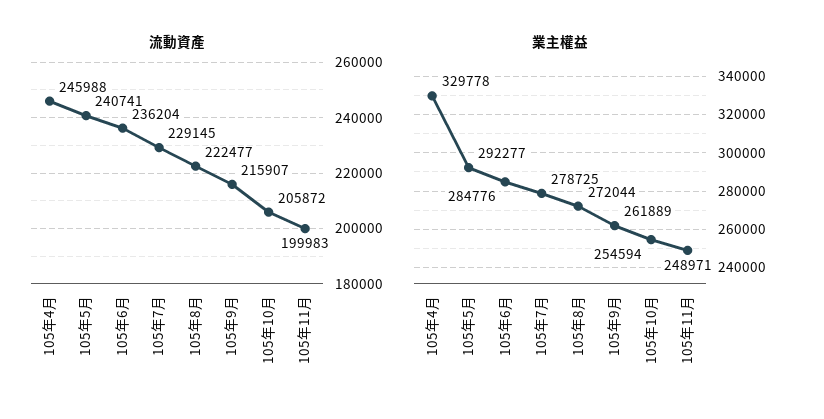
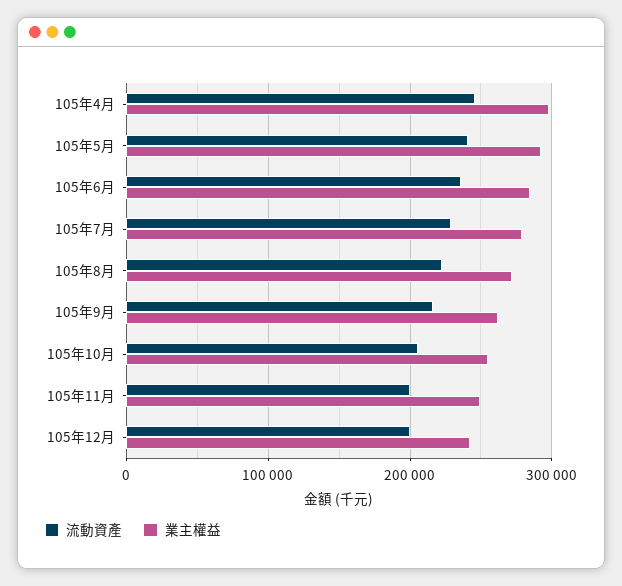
  {
    "流動資產": {
      "105年4月": 245988,
      "105年5月": 240741,
      "105年6月": 236204,
      "105年7月": 229145,
      "105年8月": 222477,
      "105年9月": 215907,
      "105年10月": 205872,
-     "105年11月": 199983
+     "105年11月": 199983,
+     "105年12月": 200000
    },
    "業主權益": {
-     "105年4月": 329778,
+     "105年4月": 300000,
      "105年5月": 292277,
      "105年6月": 284776,
      "105年7月": 278725,
      "105年8月": 272044,
      "105年9月": 261889,
      "105年10月": 254594,
-     "105年11月": 248971
+     "105年11月": 248971,
+     "105年12月": 240000
    }
  }

